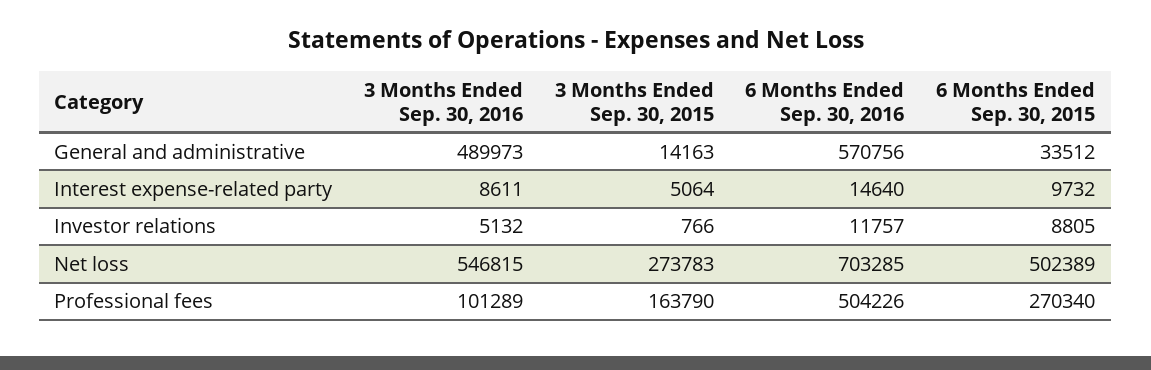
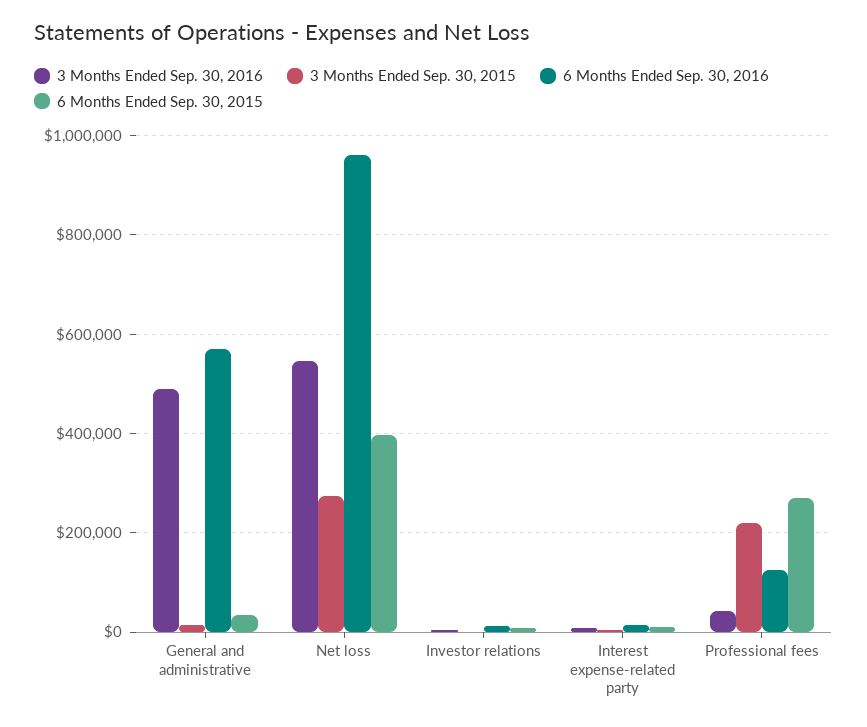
  {
    "3 Months Ended Sep. 30, 2016": {
      "General and administrative": 489973,
      "Interest expense-related party": 8611,
      "Investor relations": 5132,
      "Net loss": 546815,
-     "Professional fees": 101289
+     "Professional fees": 40000
    },
    "3 Months Ended Sep. 30, 2015": {
      "General and administrative": 14163,
      "Interest expense-related party": 5064,
      "Investor relations": 766,
      "Net loss": 273783,
-     "Professional fees": 163790
+     "Professional fees": 220000
    },
    "6 Months Ended Sep. 30, 2016": {
      "General and administrative": 570756,
      "Interest expense-related party": 14640,
      "Investor relations": 11757,
-     "Net loss": 703285,
+     "Net loss": 960000,
-     "Professional fees": 504226
+     "Professional fees": 120000
    },
    "6 Months Ended Sep. 30, 2015": {
      "General and administrative": 33512,
      "Interest expense-related party": 9732,
      "Investor relations": 8805,
-     "Net loss": 502389,
+     "Net loss": 400000,
      "Professional fees": 270340
    }
  }

